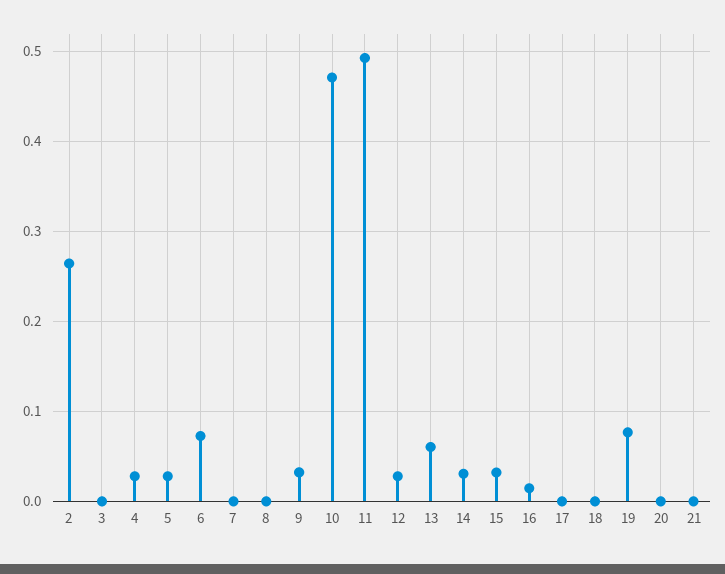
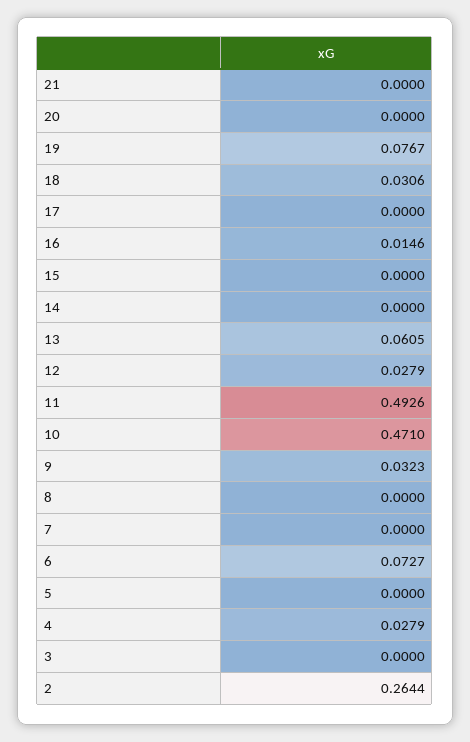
  {
    "2": 0.2644,
    "3": 0,
    "4": 0.0279,
-   "5": 0.03,
+   "5": 0,
    "6": 0.0727,
    "7": 0,
    "8": 0,
    "9": 0.0323,
    "10": 0.471,
    "11": 0.4926,
    "12": 0.0279,
    "13": 0.0605,
-   "14": 0.03,
+   "14": 0,
-   "15": 0.03,
+   "15": 0,
    "16": 0.0146,
    "17": 0,
-   "18": 0,
+   "18": 0.0306,
    "19": 0.0767,
    "20": 0,
    "21": 0
  }

